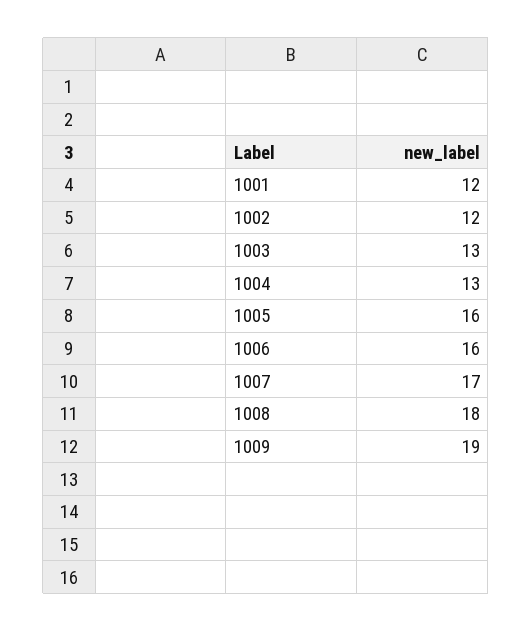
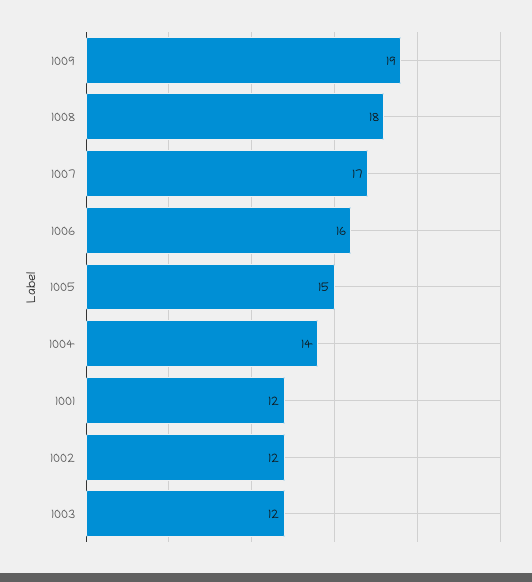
  {
    "1001": 12,
    "1002": 12,
-   "1003": 13,
+   "1003": 12,
-   "1004": 13,
+   "1004": 14,
-   "1005": 16,
+   "1005": 15,
    "1006": 16,
    "1007": 17,
    "1008": 18,
    "1009": 19
  }

